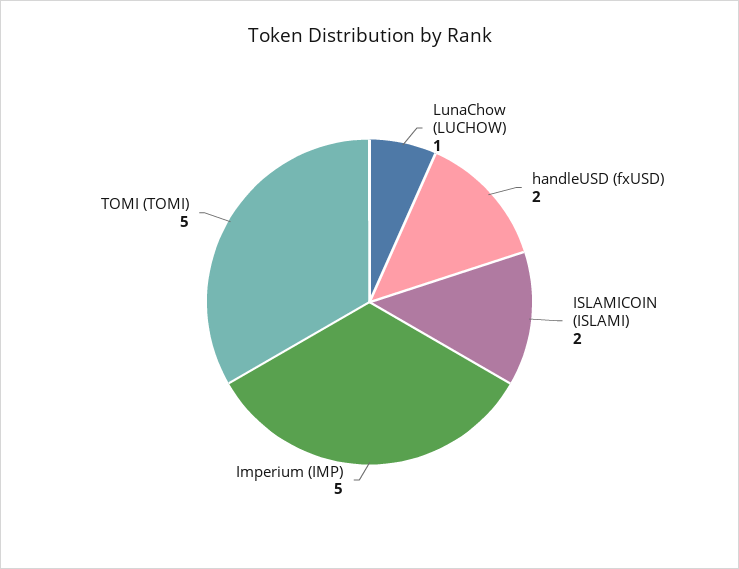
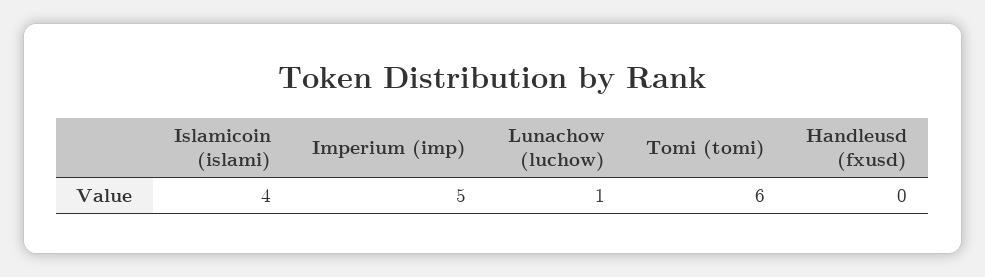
  {
    "LunaChow (LUCHOW)": 1,
-   "handleUSD (fxUSD)": 2,
+   "handleUSD (fxUSD)": 0,
-   "ISLAMICOIN (ISLAMI)": 2,
+   "ISLAMICOIN (ISLAMI)": 4,
    "Imperium (IMP)": 5,
-   "TOMI (TOMI)": 5
+   "TOMI (TOMI)": 6
  }

